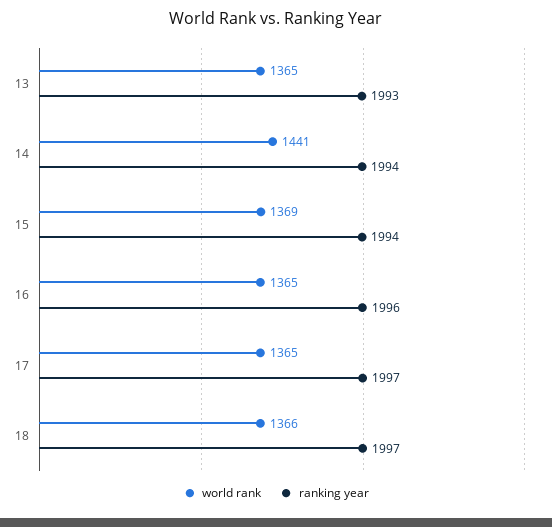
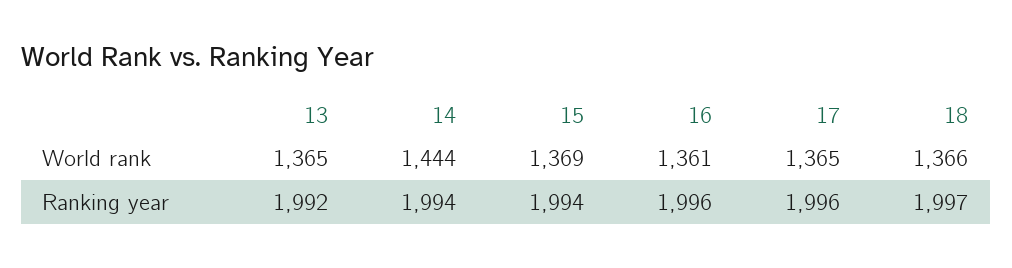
  {
    "world rank": {
      "13": 1365,
-     "14": 1441,
+     "14": 1444,
      "15": 1369,
-     "16": 1365,
+     "16": 1361,
      "17": 1365,
      "18": 1366
    },
    "ranking year": {
-     "13": 1993,
+     "13": 1992,
      "14": 1994,
      "15": 1994,
      "16": 1996,
-     "17": 1997,
+     "17": 1996,
      "18": 1997
    }
  }

